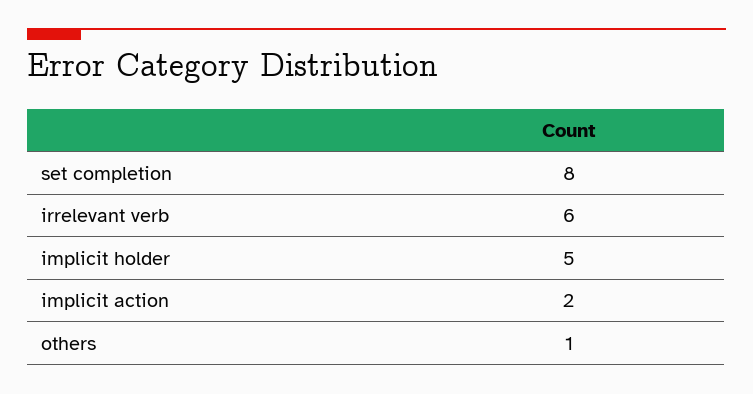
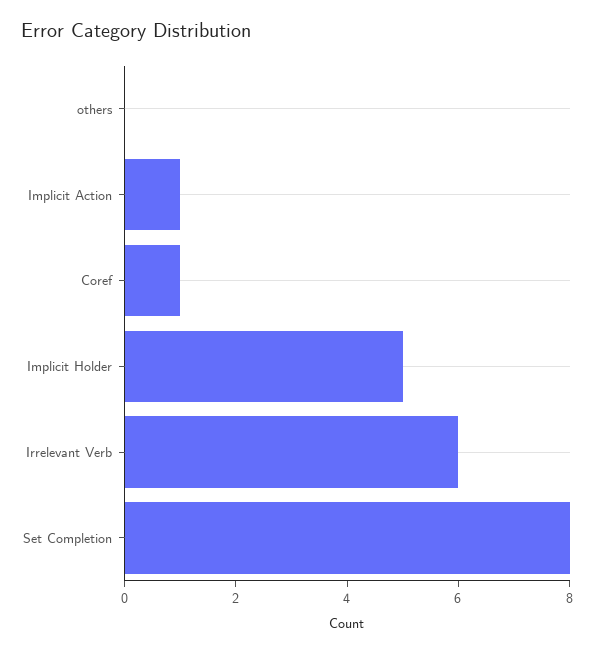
  {
    "set completion": 8,
    "irrelevant verb": 6,
    "implicit holder": 5,
-   "implicit action": 2,
+   "implicit action": 1,
-   "others": 1
+   "others": 0,
+   "Coref": 1
  }

